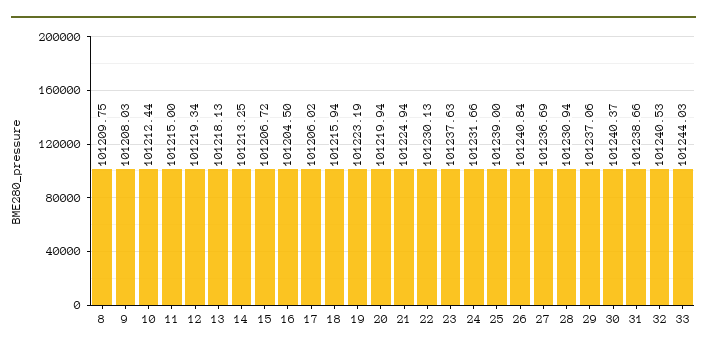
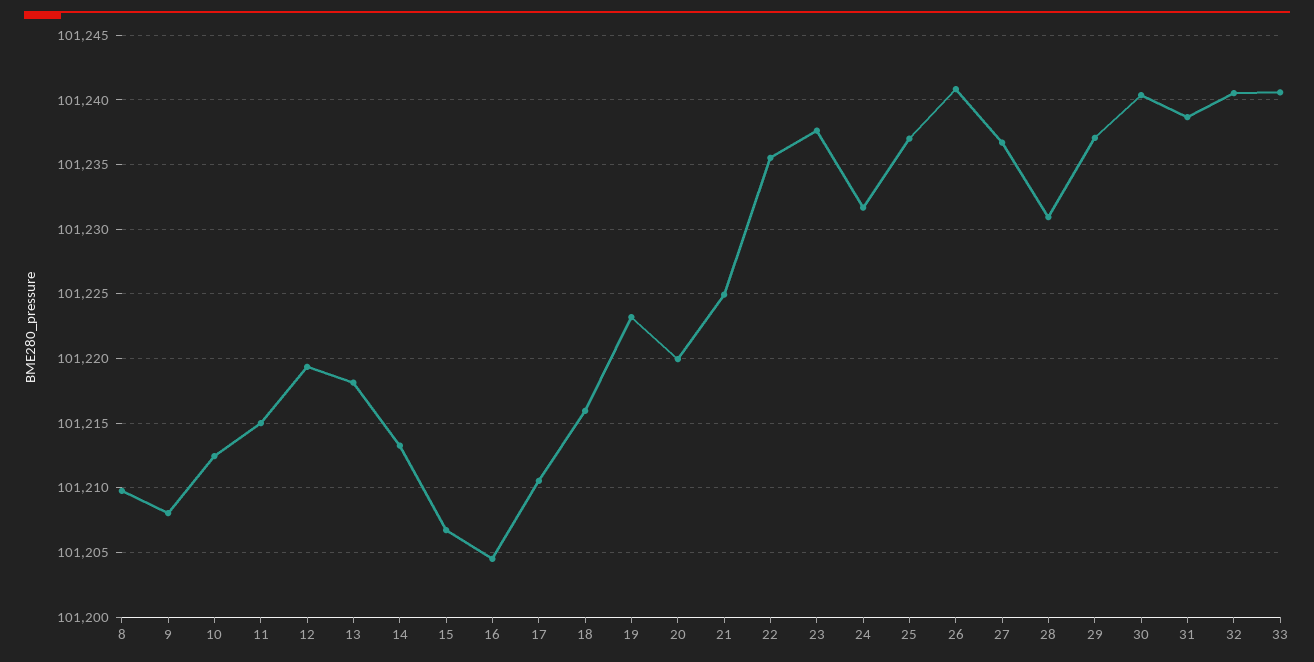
  {
    "8": 101209.75,
    "9": 101208.03,
    "10": 101212.44,
    "11": 101215,
    "12": 101219.34,
    "13": 101218.13,
    "14": 101213.25,
    "15": 101206.72,
    "16": 101204.5,
-   "17": 101206.02,
+   "17": 101210.5,
    "18": 101215.94,
    "19": 101223.19,
    "20": 101219.94,
    "21": 101224.94,
-   "22": 101230.13,
+   "22": 101235.5,
    "23": 101237.63,
    "24": 101231.66,
-   "25": 101239,
+   "25": 101237,
    "26": 101240.84,
    "27": 101236.69,
    "28": 101230.94,
    "29": 101237.06,
    "30": 101240.37,
    "31": 101238.66,
    "32": 101240.53,
-   "33": 101244.03
+   "33": 101240.5
  }

